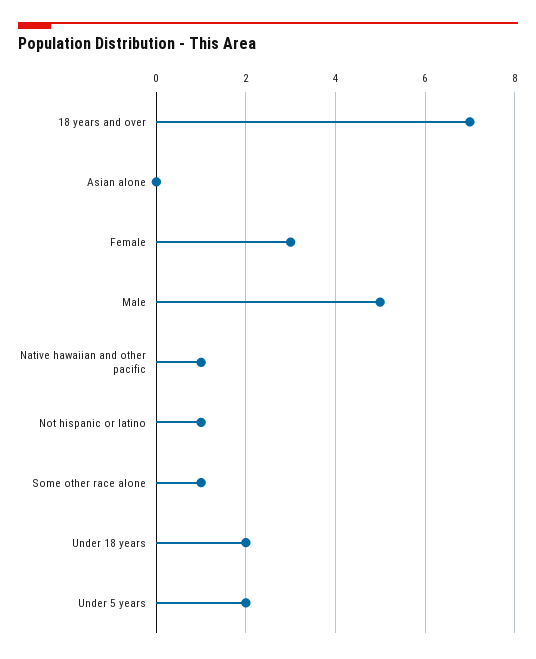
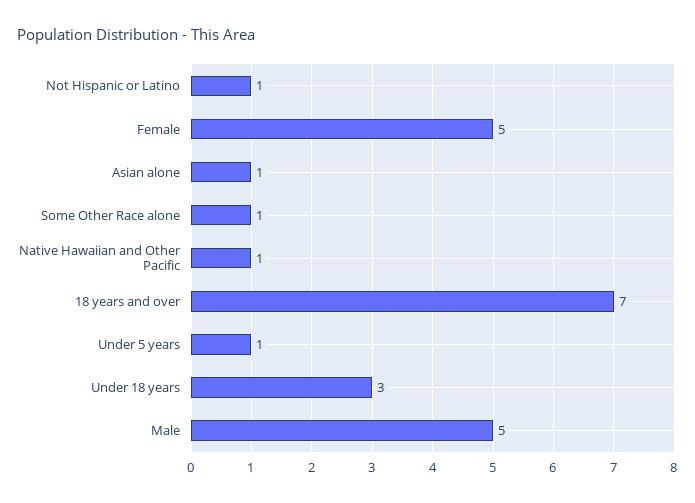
  {
    "18 years and over": 7,
-   "Asian alone": 0,
+   "Asian alone": 1,
-   "Female": 3,
+   "Female": 5,
    "Male": 5,
    "Native hawaiian and other pacific": 1,
    "Not hispanic or latino": 1,
    "Some other race alone": 1,
-   "Under 18 years": 2,
+   "Under 18 years": 3,
-   "Under 5 years": 2
+   "Under 5 years": 1
  }

